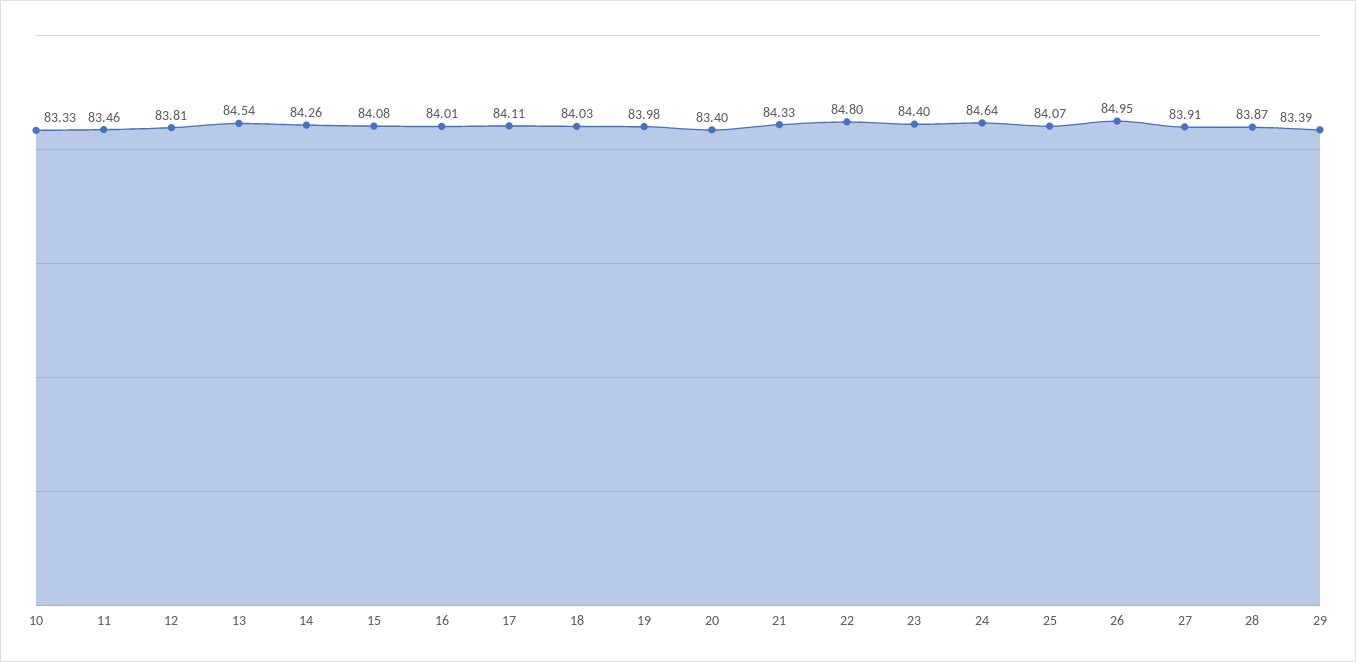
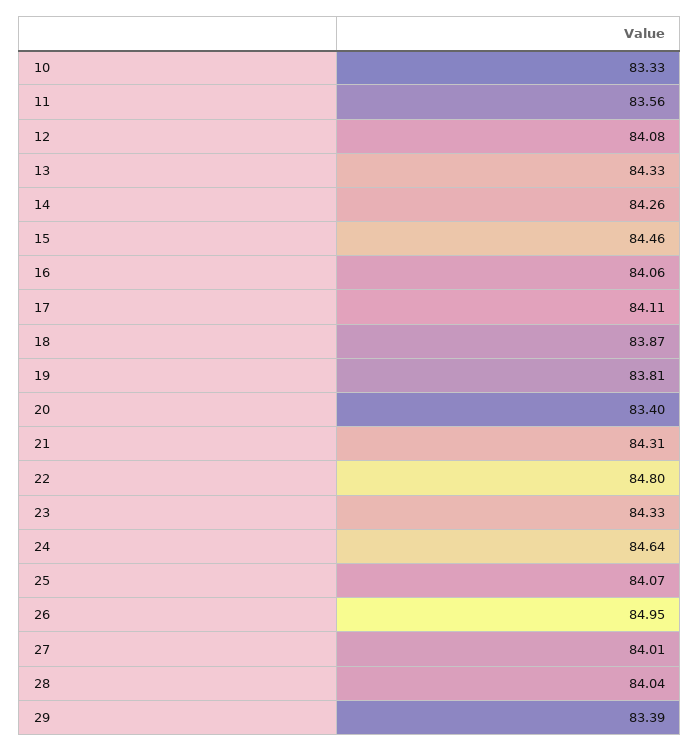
  {
    "10": 83.33,
-   "11": 83.46,
+   "11": 83.56,
-   "12": 83.81,
+   "12": 84.08,
-   "13": 84.54,
+   "13": 84.33,
    "14": 84.26,
-   "15": 84.08,
+   "15": 84.46,
-   "16": 84.01,
+   "16": 84.06,
    "17": 84.11,
-   "18": 84.03,
+   "18": 83.87,
-   "19": 83.98,
+   "19": 83.81,
    "20": 83.4,
-   "21": 84.33,
+   "21": 84.31,
    "22": 84.8,
-   "23": 84.4,
+   "23": 84.33,
    "24": 84.64,
    "25": 84.07,
    "26": 84.95,
-   "27": 83.91,
+   "27": 84.01,
-   "28": 83.87,
+   "28": 84.04,
    "29": 83.39
  }

